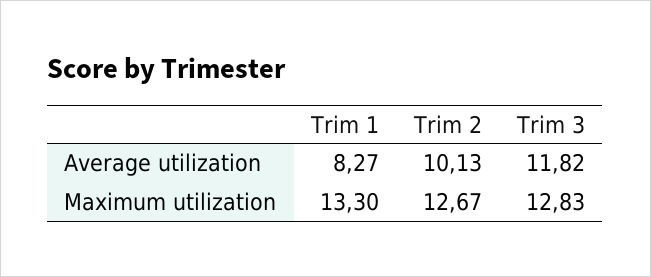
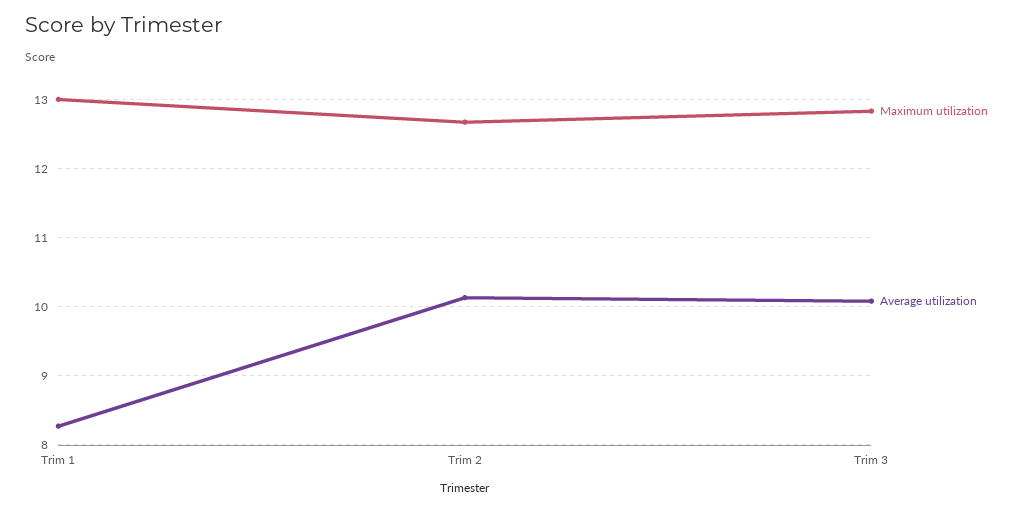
  {
    "Average utilization": {
      "Trim 1": 8.27,
      "Trim 2": 10.13,
-     "Trim 3": 11.82
+     "Trim 3": 10.1
    },
    "Maximum utilization": {
-     "Trim 1": 13.3,
+     "Trim 1": 13,
      "Trim 2": 12.67,
      "Trim 3": 12.83
    }
  }

